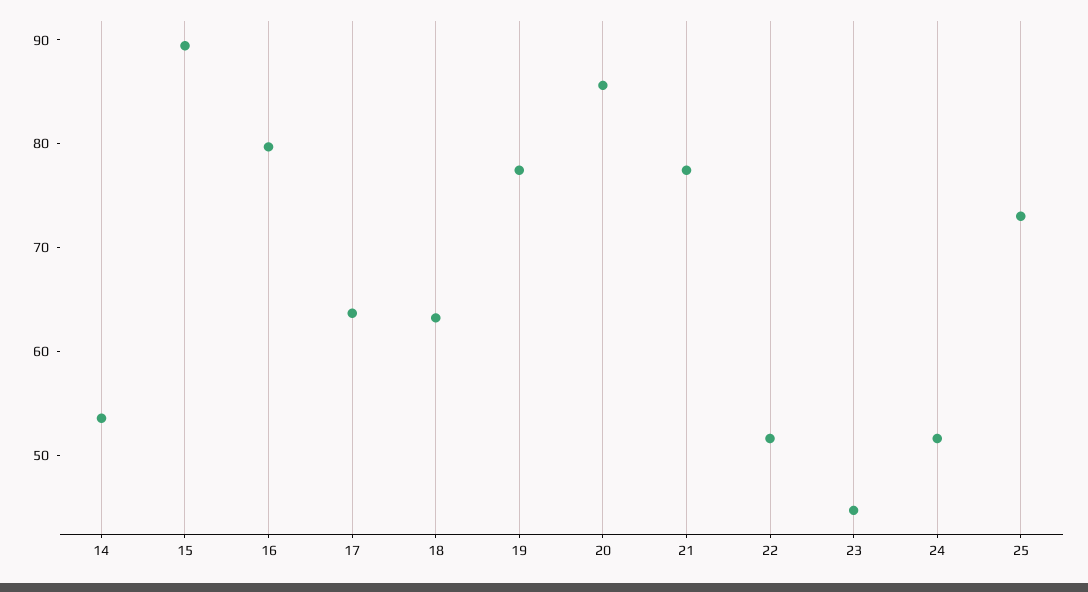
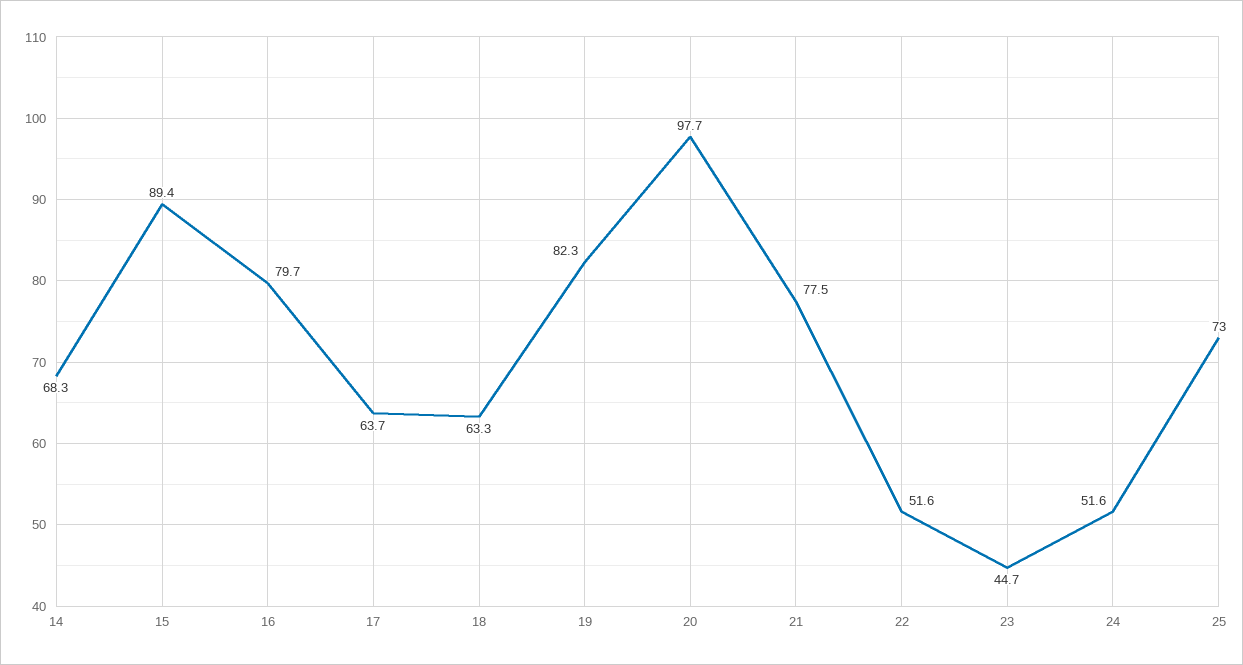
  {
-   "14": 54,
+   "14": 68.3,
    "15": 89.4,
    "16": 79.7,
    "17": 63.7,
    "18": 63.3,
-   "19": 78,
+   "19": 82.3,
-   "20": 86,
+   "20": 97.7,
    "21": 77.5,
    "22": 51.6,
    "23": 44.7,
    "24": 51.6,
    "25": 73
  }

